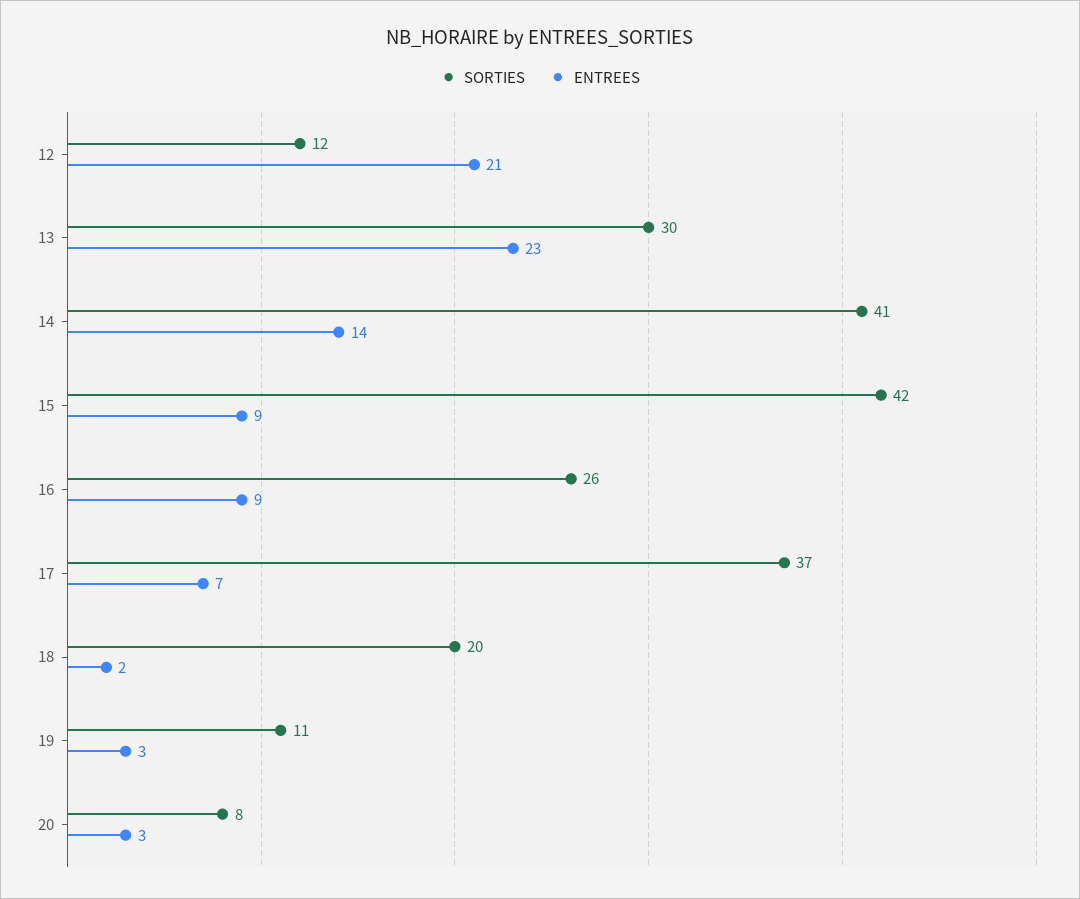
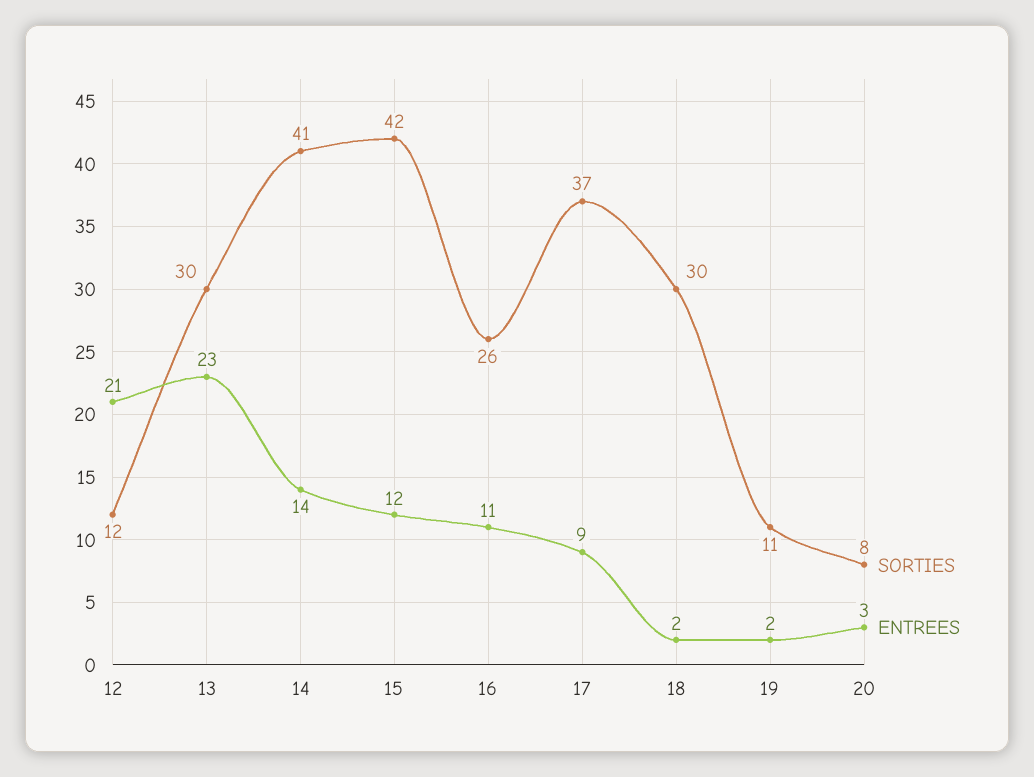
  {
    "SORTIES": {
      "12": 12,
      "13": 30,
      "14": 41,
      "15": 42,
      "16": 26,
      "17": 37,
-     "18": 20,
+     "18": 30,
      "19": 11,
      "20": 8
    },
    "ENTREES": {
      "12": 21,
      "13": 23,
      "14": 14,
-     "15": 9,
+     "15": 12,
-     "16": 9,
+     "16": 11,
-     "17": 7,
+     "17": 9,
      "18": 2,
-     "19": 3,
+     "19": 2,
      "20": 3
    }
  }

